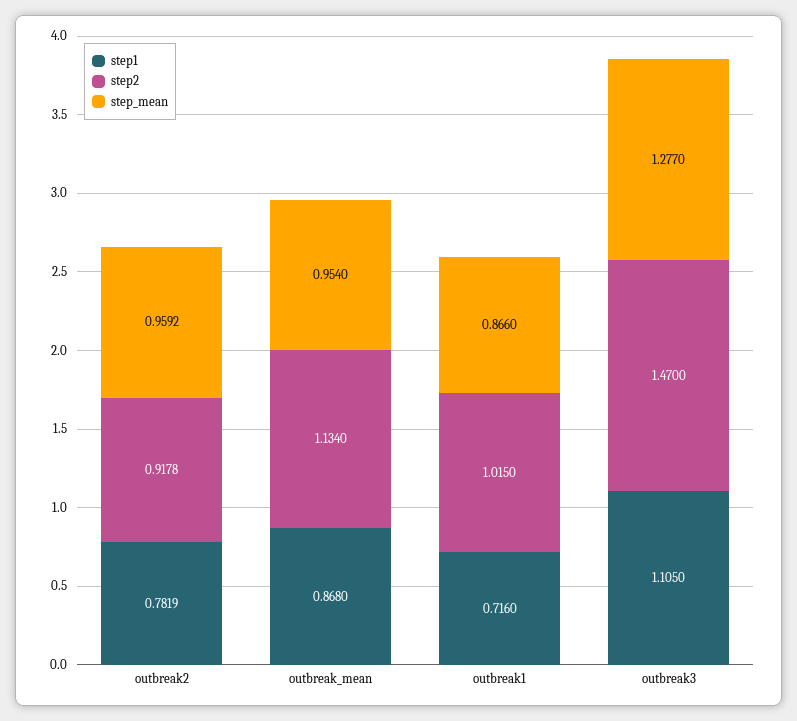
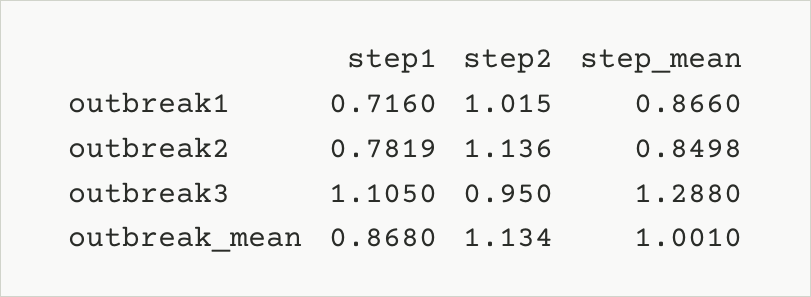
  {
    "step1": {
      "outbreak2": 0.7819,
      "outbreak_mean": 0.868,
      "outbreak1": 0.716,
      "outbreak3": 1.105
    },
    "step2": {
-     "outbreak2": 0.9178,
+     "outbreak2": 1.136,
      "outbreak_mean": 1.134,
      "outbreak1": 1.015,
-     "outbreak3": 1.47
+     "outbreak3": 0.95
    },
    "step_mean": {
-     "outbreak2": 0.9592,
+     "outbreak2": 0.8498,
-     "outbreak_mean": 0.954,
+     "outbreak_mean": 1.001,
      "outbreak1": 0.866,
-     "outbreak3": 1.277
+     "outbreak3": 1.288
    }
  }

